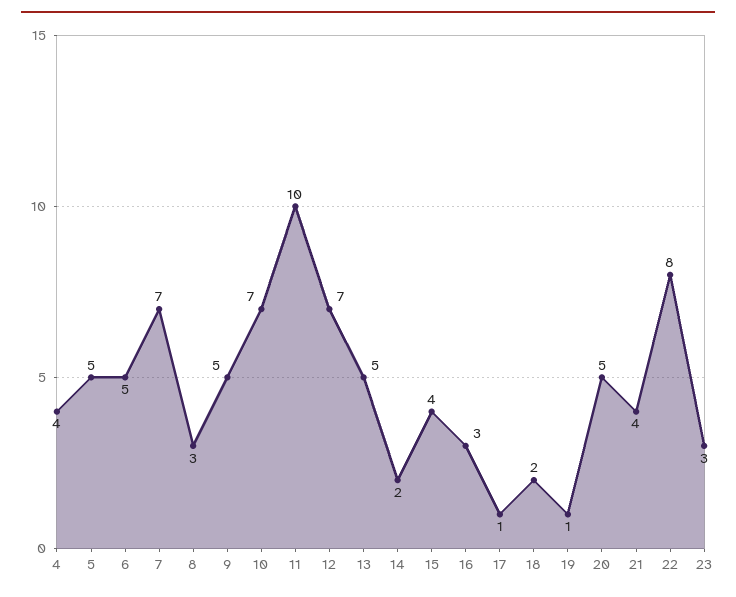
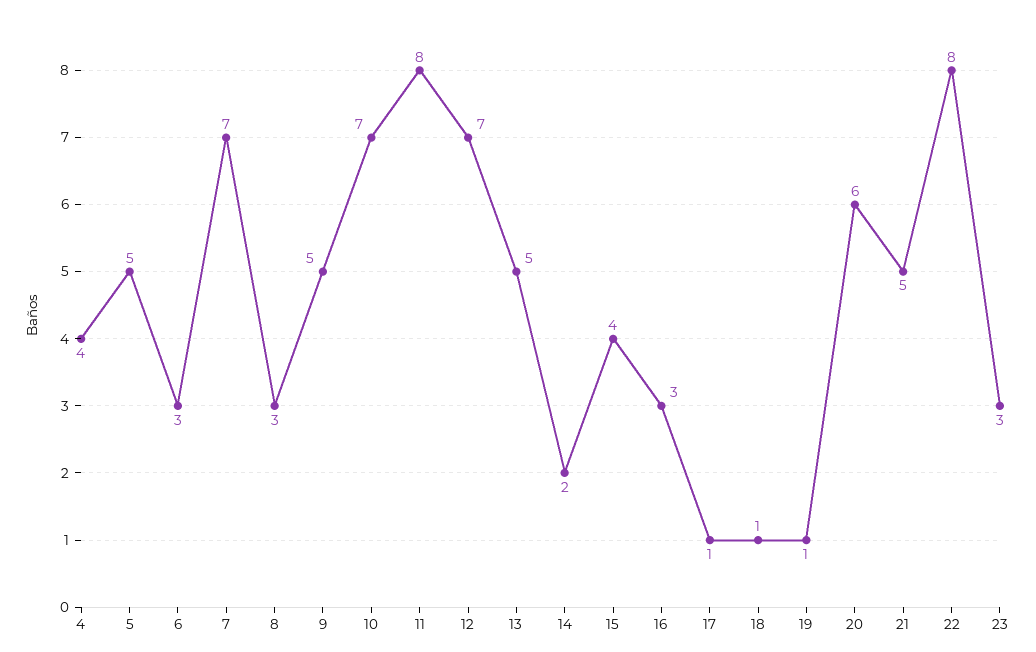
  {
    "4": 4,
    "5": 5,
-   "6": 5,
+   "6": 3,
    "7": 7,
    "8": 3,
    "9": 5,
    "10": 7,
-   "11": 10,
+   "11": 8,
    "12": 7,
    "13": 5,
    "14": 2,
    "15": 4,
    "16": 3,
    "17": 1,
-   "18": 2,
+   "18": 1,
    "19": 1,
-   "20": 5,
+   "20": 6,
-   "21": 4,
+   "21": 5,
    "22": 8,
    "23": 3
  }

